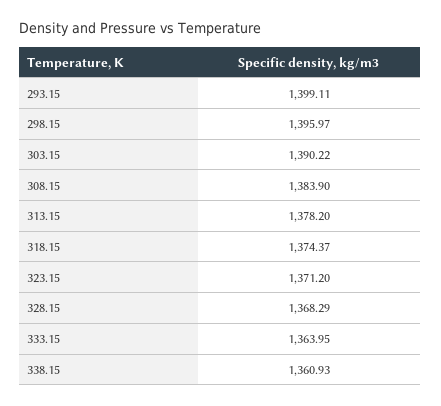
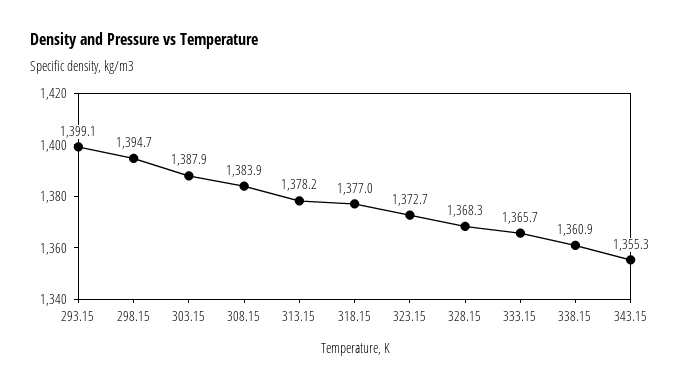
  {
    "293.15": 1399.11,
-   "298.15": 1395.97,
+   "298.15": 1394.7,
-   "303.15": 1390.22,
+   "303.15": 1387.9,
    "308.15": 1383.9,
    "313.15": 1378.2,
-   "318.15": 1374.37,
+   "318.15": 1377,
-   "323.15": 1371.2,
+   "323.15": 1372.7,
    "328.15": 1368.29,
-   "333.15": 1363.95,
+   "333.15": 1365.7,
-   "338.15": 1360.93
+   "338.15": 1360.93,
+   "343.15": 1355.3
  }

